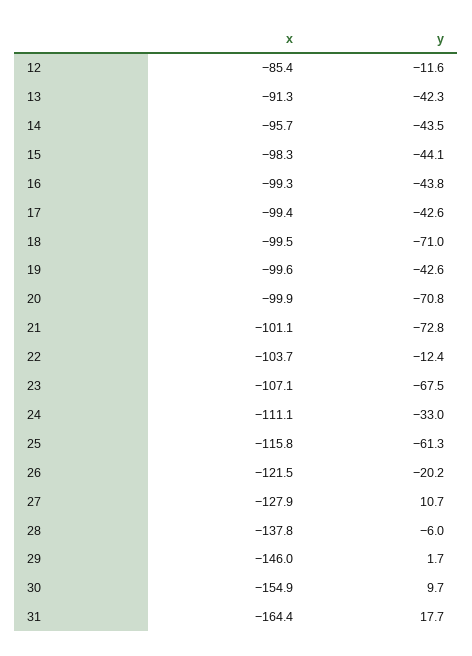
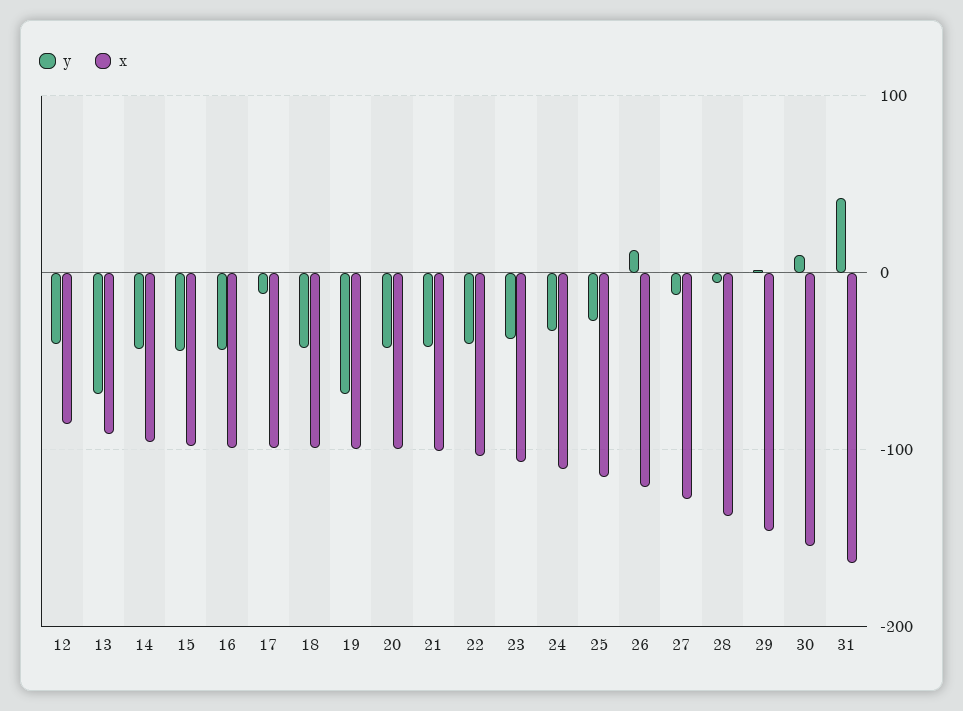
  {
    "x": {
      "12": -85.4,
      "13": -91.3,
      "14": -95.7,
      "15": -98.3,
      "16": -99.3,
      "17": -99.4,
      "18": -99.5,
      "19": -99.6,
      "20": -99.9,
      "21": -101.1,
      "22": -103.7,
      "23": -107.1,
      "24": -111.1,
      "25": -115.8,
      "26": -121.5,
      "27": -127.9,
      "28": -137.8,
      "29": -146,
      "30": -154.9,
      "31": -164.4
    },
    "y": {
-     "12": -11.6,
+     "12": -40,
-     "13": -42.3,
+     "13": -70,
      "14": -43.5,
      "15": -44.1,
      "16": -43.8,
-     "17": -42.6,
+     "17": -10,
-     "18": -71,
+     "18": -40,
-     "19": -42.6,
+     "19": -70,
-     "20": -70.8,
+     "20": -40,
-     "21": -72.8,
+     "21": -40,
-     "22": -12.4,
+     "22": -40,
-     "23": -67.5,
+     "23": -40,
      "24": -33,
-     "25": -61.3,
+     "25": -30,
-     "26": -20.2,
+     "26": 10,
-     "27": 10.7,
+     "27": -10,
      "28": -6,
      "29": 1.7,
      "30": 9.7,
-     "31": 17.7
+     "31": 40
    }
  }

